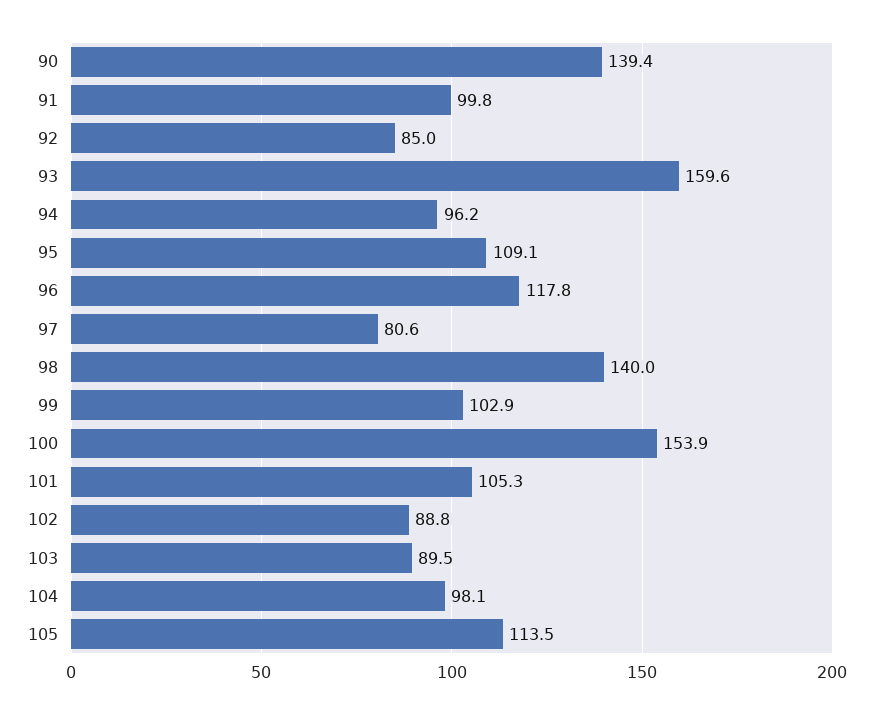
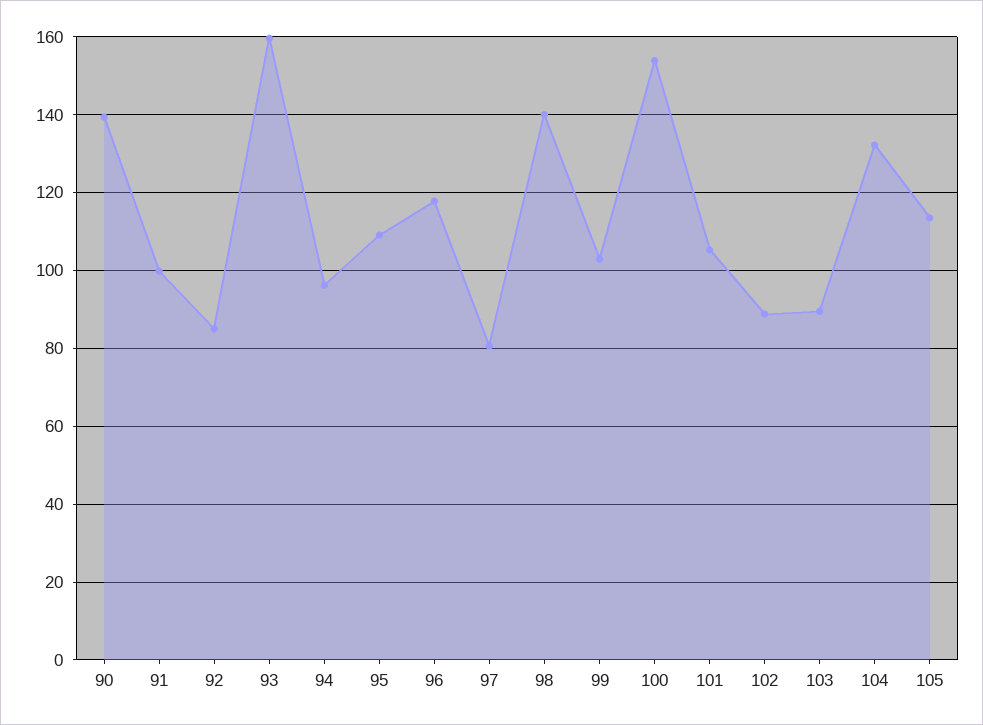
  {
    "90": 139.4,
    "91": 99.8,
    "92": 85,
    "93": 159.6,
    "94": 96.2,
    "95": 109.1,
    "96": 117.8,
    "97": 80.6,
    "98": 140,
    "99": 102.9,
    "100": 153.9,
    "101": 105.3,
    "102": 88.8,
    "103": 89.5,
-   "104": 98.1,
+   "104": 132,
    "105": 113.5
  }

